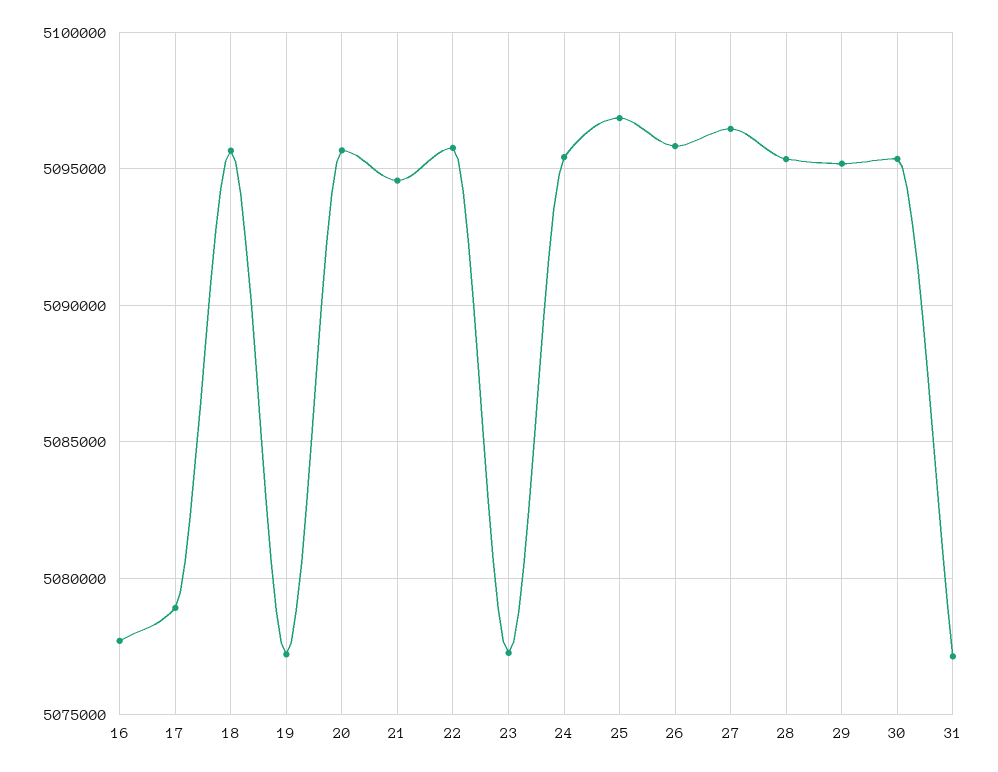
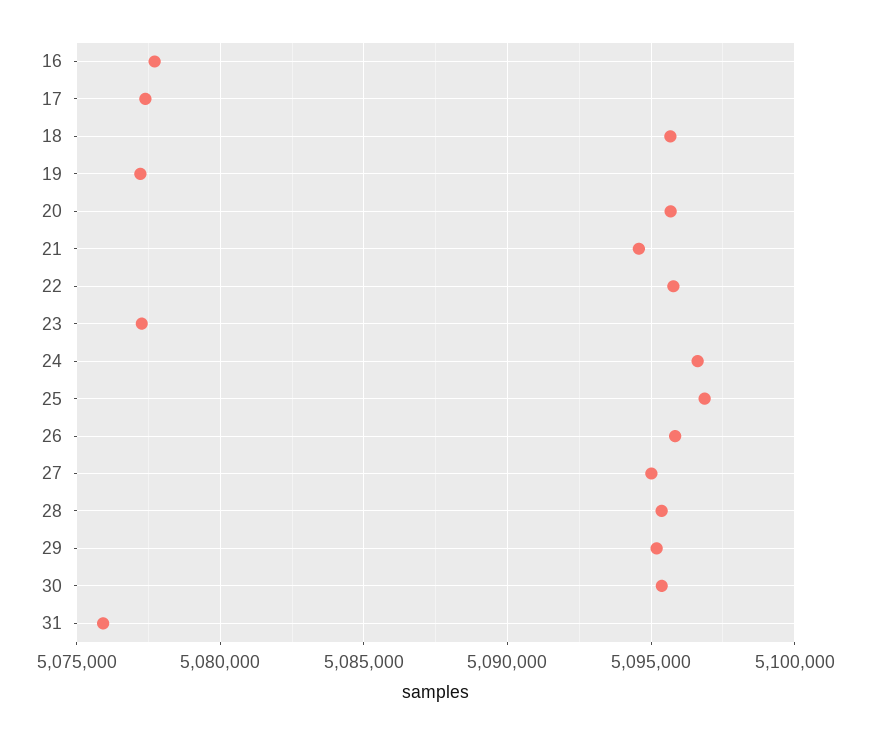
  {
    "16": 5077500,
-   "17": 5079000,
+   "17": 5077500,
    "18": 5095500,
    "19": 5077000,
    "20": 5095500,
    "21": 5094500,
    "22": 5096000,
    "23": 5077500,
-   "24": 5095500,
+   "24": 5096500,
    "25": 5097000,
    "26": 5096000,
-   "27": 5096500,
+   "27": 5095000,
    "28": 5095500,
    "29": 5095000,
    "30": 5095500,
-   "31": 5077000
+   "31": 5076000
  }

